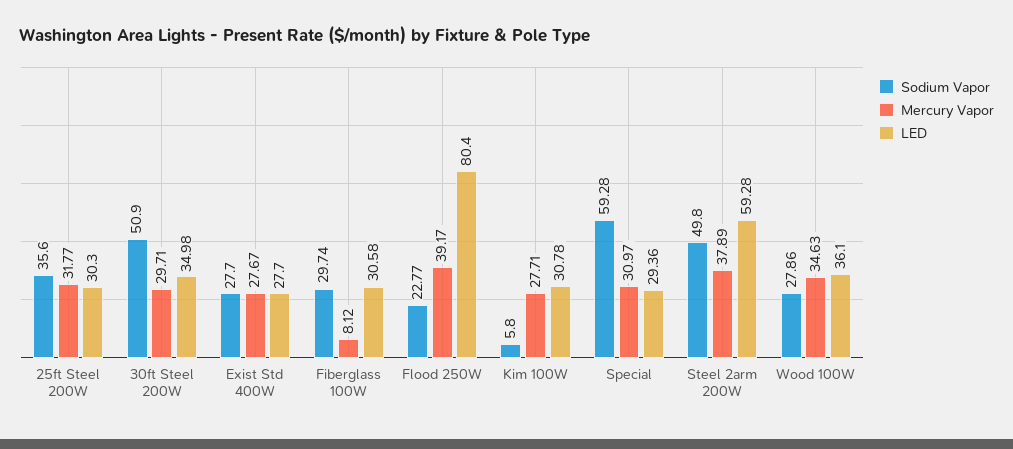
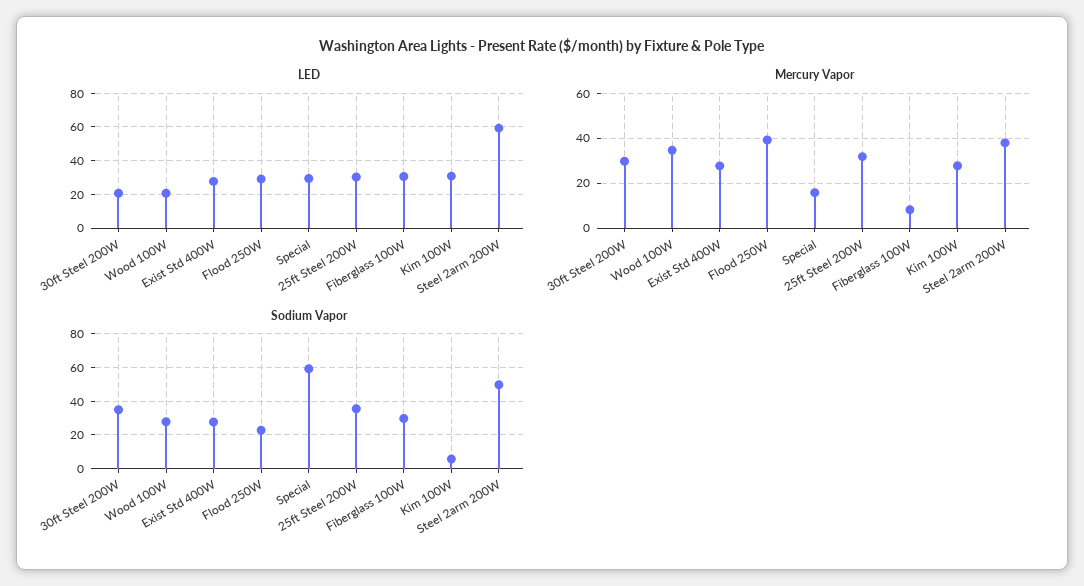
  {
    "Sodium Vapor": {
      "25ft Steel 200W": 35.6,
-     "30ft Steel 200W": 50.9,
+     "30ft Steel 200W": 35,
      "Exist Std 400W": 27.7,
      "Fiberglass 100W": 29.74,
      "Flood 250W": 22.77,
      "Kim 100W": 5.8,
      "Special": 59.28,
      "Steel 2arm 200W": 49.8,
      "Wood 100W": 27.86
    },
    "Mercury Vapor": {
      "25ft Steel 200W": 31.77,
      "30ft Steel 200W": 29.71,
      "Exist Std 400W": 27.67,
      "Fiberglass 100W": 8.12,
      "Flood 250W": 39.17,
      "Kim 100W": 27.71,
-     "Special": 30.97,
+     "Special": 15,
      "Steel 2arm 200W": 37.89,
      "Wood 100W": 34.63
    },
    "LED": {
      "25ft Steel 200W": 30.3,
-     "30ft Steel 200W": 34.98,
+     "30ft Steel 200W": 20,
      "Exist Std 400W": 27.7,
      "Fiberglass 100W": 30.58,
-     "Flood 250W": 80.4,
+     "Flood 250W": 30,
      "Kim 100W": 30.78,
      "Special": 29.36,
      "Steel 2arm 200W": 59.28,
-     "Wood 100W": 36.1
+     "Wood 100W": 20
    }
  }

